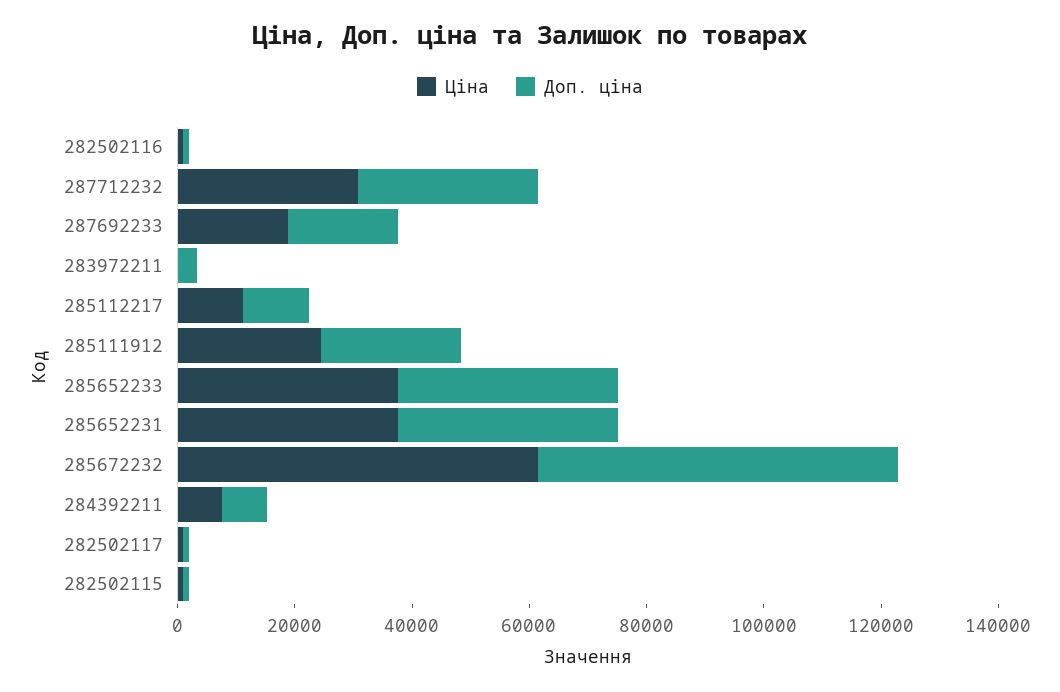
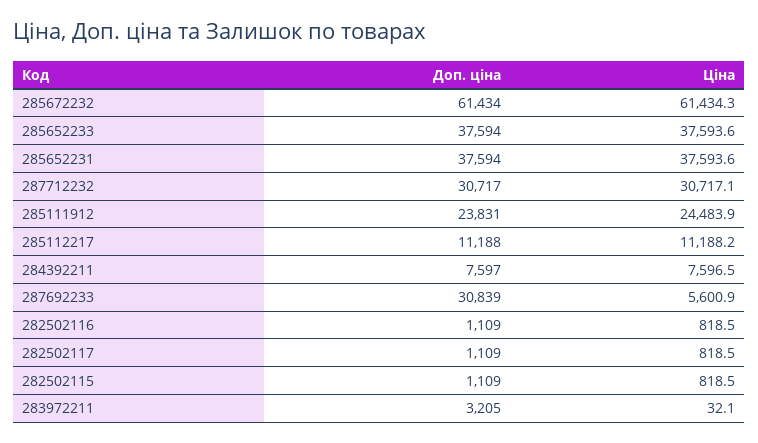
  {
    "Ціна": {
      "282502116": 818.5,
      "287712232": 30717.1,
-     "287692233": 20000,
+     "287692233": 5600.9,
      "283972211": 32.1,
      "285112217": 11188.2,
      "285111912": 24483.9,
      "285652233": 37593.6,
      "285652231": 37593.6,
      "285672232": 61434.3,
      "284392211": 7596.5,
      "282502117": 818.5,
      "282502115": 818.5
    },
    "Доп. ціна": {
      "282502116": 1109,
      "287712232": 30717,
-     "287692233": 20000,
+     "287692233": 30839,
      "283972211": 3205,
      "285112217": 11188,
      "285111912": 23831,
      "285652233": 37594,
      "285652231": 37594,
      "285672232": 61434,
      "284392211": 7597,
      "282502117": 1109,
      "282502115": 1109
    }
  }

